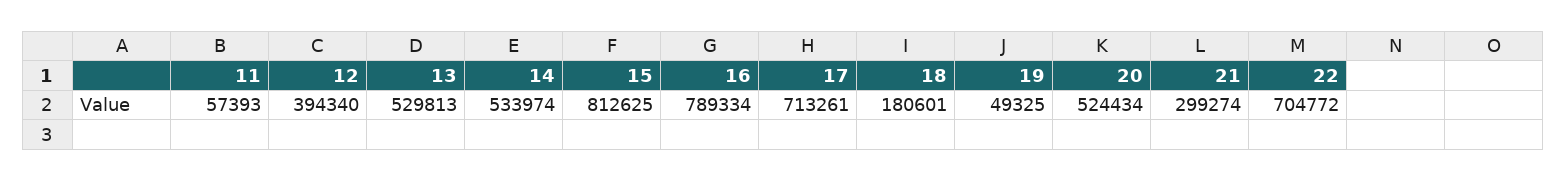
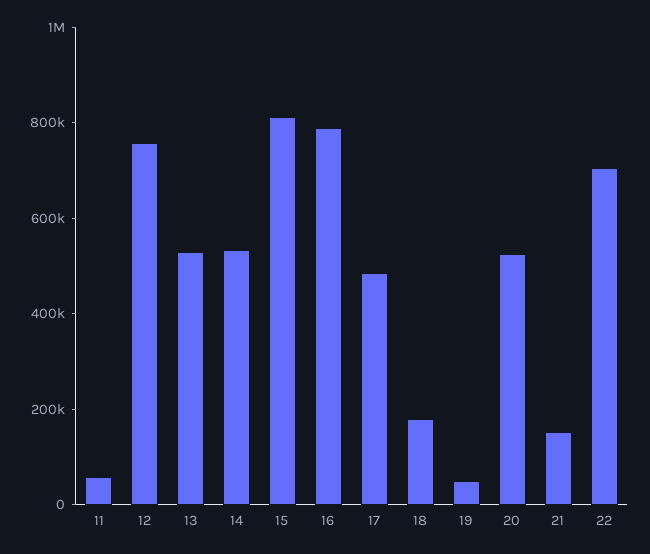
  {
    "11": 57393,
-   "12": 394340,
+   "12": 750000,
    "13": 529813,
    "14": 533974,
    "15": 812625,
    "16": 789334,
-   "17": 713261,
+   "17": 500000,
    "18": 180601,
    "19": 49325,
    "20": 524434,
-   "21": 299274,
+   "21": 150000,
    "22": 704772
  }

